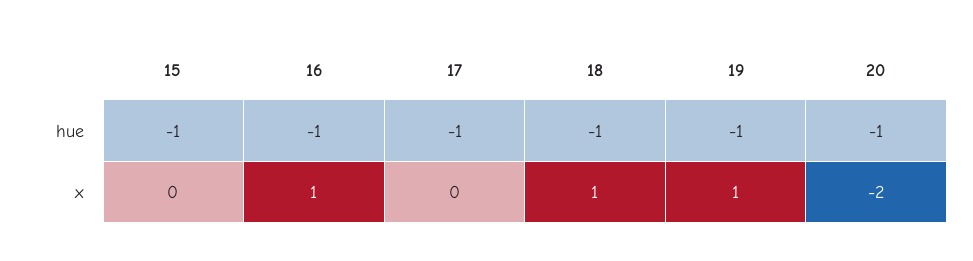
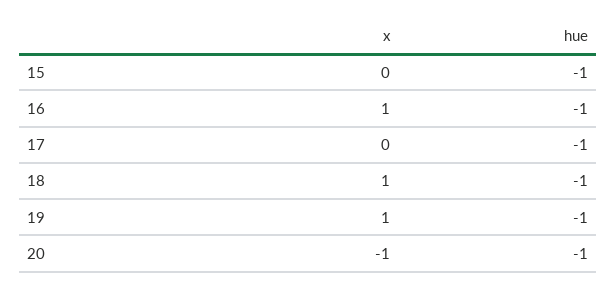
  {
    "15": {
      "hue": -1,
      "x": 0
    },
    "16": {
      "hue": -1,
      "x": 1
    },
    "17": {
      "hue": -1,
      "x": 0
    },
    "18": {
      "hue": -1,
      "x": 1
    },
    "19": {
      "hue": -1,
      "x": 1
    },
    "20": {
      "hue": -1,
-     "x": -2
+     "x": -1
    }
  }

